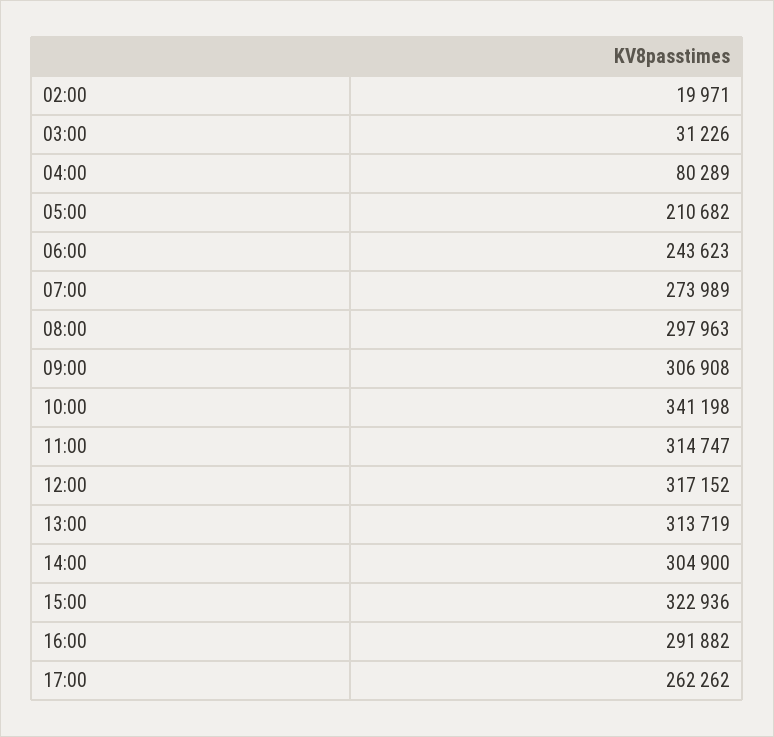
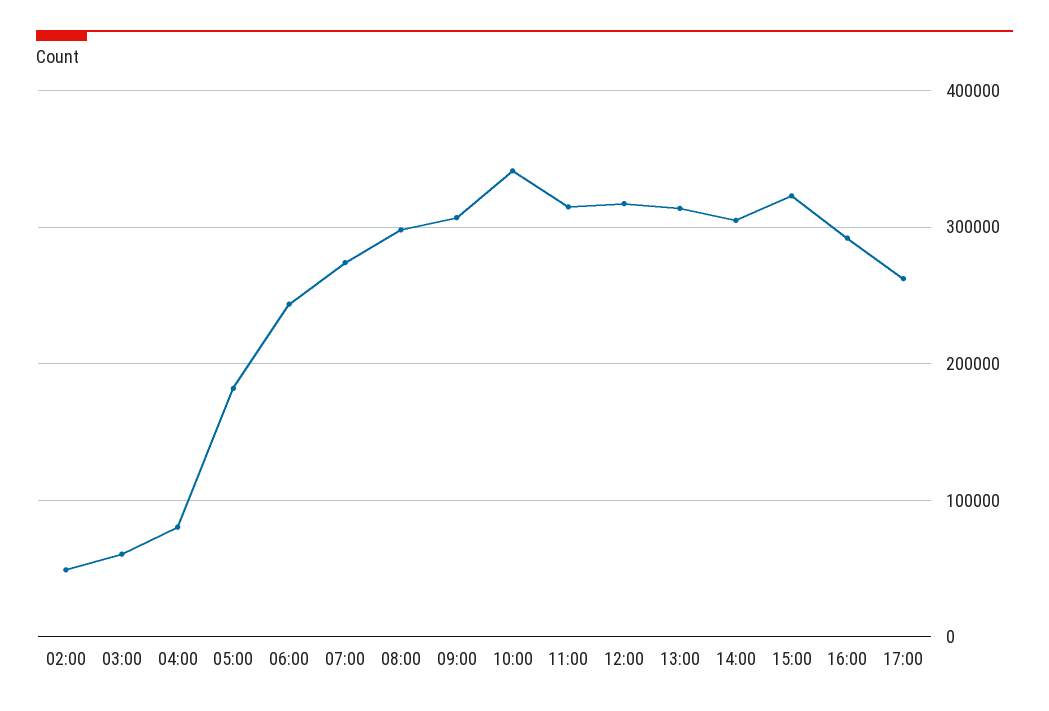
  {
-   "02:00": 19971,
+   "02:00": 50000,
-   "03:00": 31226,
+   "03:00": 60000,
    "04:00": 80289,
-   "05:00": 210682,
+   "05:00": 180000,
    "06:00": 243623,
    "07:00": 273989,
    "08:00": 297963,
    "09:00": 306908,
    "10:00": 341198,
    "11:00": 314747,
    "12:00": 317152,
    "13:00": 313719,
    "14:00": 304900,
    "15:00": 322936,
    "16:00": 291882,
    "17:00": 262262
  }

